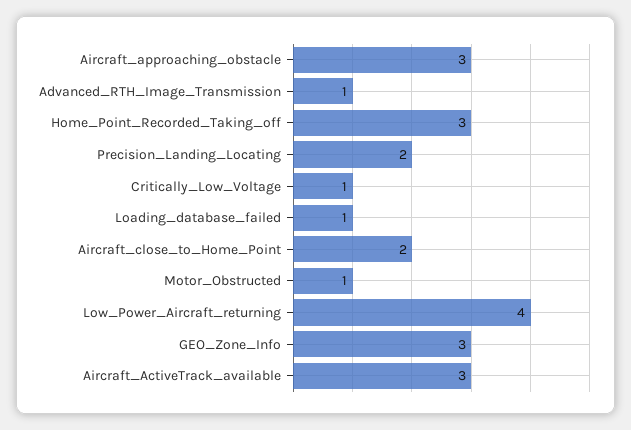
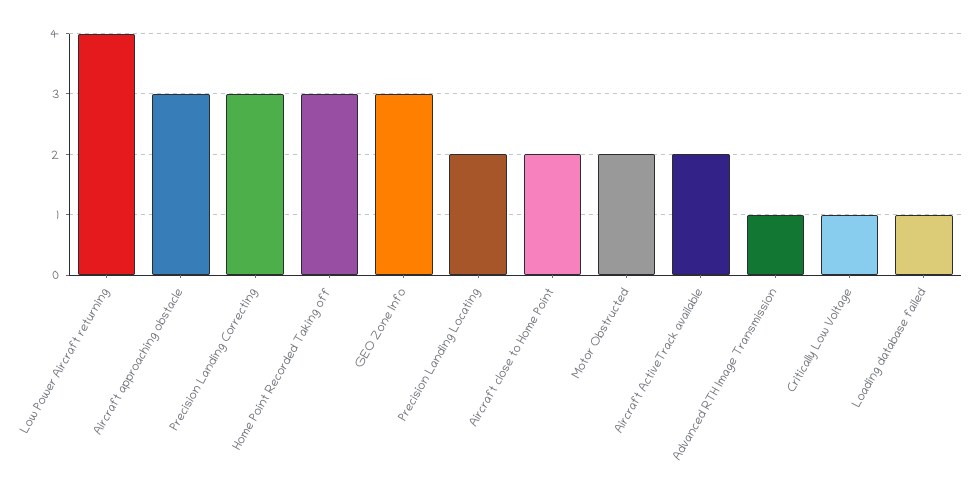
  {
    "Aircraft_approaching_obstacle": 3,
    "Advanced_RTH_Image_Transmission": 1,
    "Home_Point_Recorded_Taking_off": 3,
    "Precision_Landing_Locating": 2,
    "Critically_Low_Voltage": 1,
    "Loading_database_failed": 1,
    "Aircraft_close_to_Home_Point": 2,
-   "Motor_Obstructed": 1,
+   "Motor_Obstructed": 2,
    "Low_Power_Aircraft_returning": 4,
    "GEO_Zone_Info": 3,
-   "Aircraft_ActiveTrack_available": 3
+   "Aircraft_ActiveTrack_available": 2,
+   "Precision Landing Correcting": 3
  }

